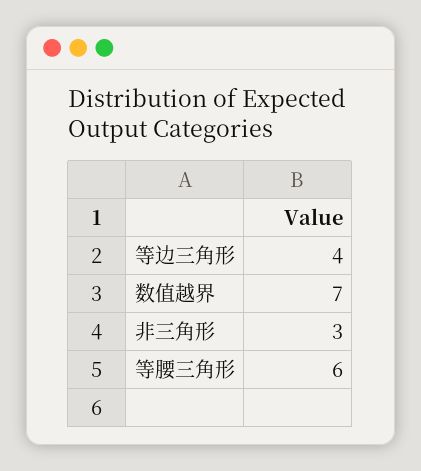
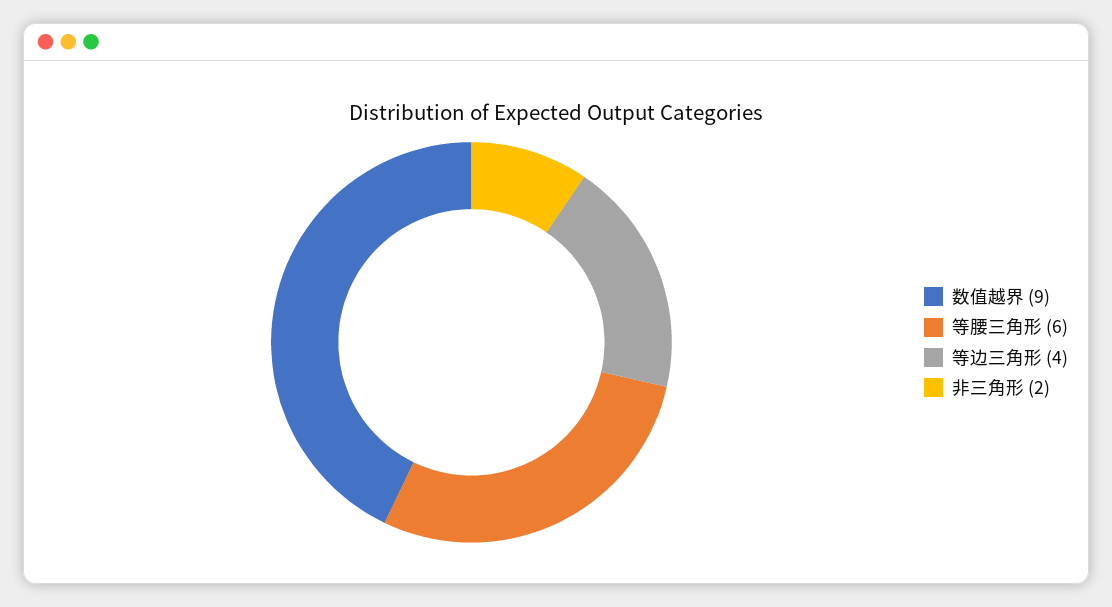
  {
    "等边三角形": 4,
-   "数值越界": 7,
+   "数值越界": 9,
-   "非三角形": 3,
+   "非三角形": 2,
    "等腰三角形": 6
  }

